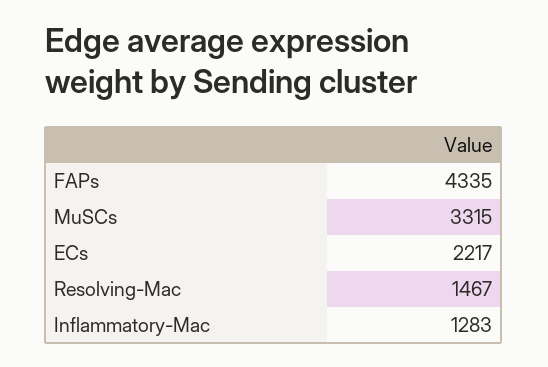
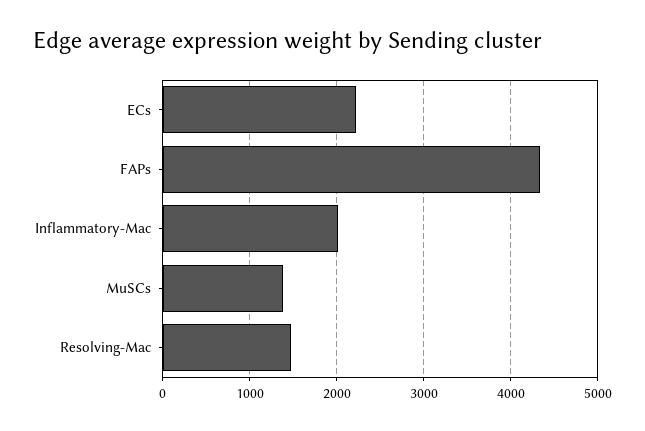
  {
    "FAPs": 4335,
-   "MuSCs": 3315,
+   "MuSCs": 1400,
    "ECs": 2217,
    "Resolving-Mac": 1467,
-   "Inflammatory-Mac": 1283
+   "Inflammatory-Mac": 2000
  }

